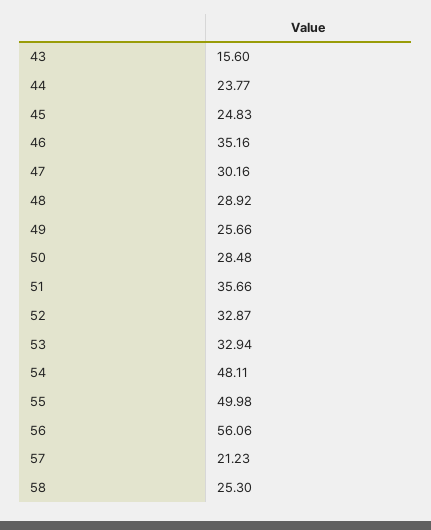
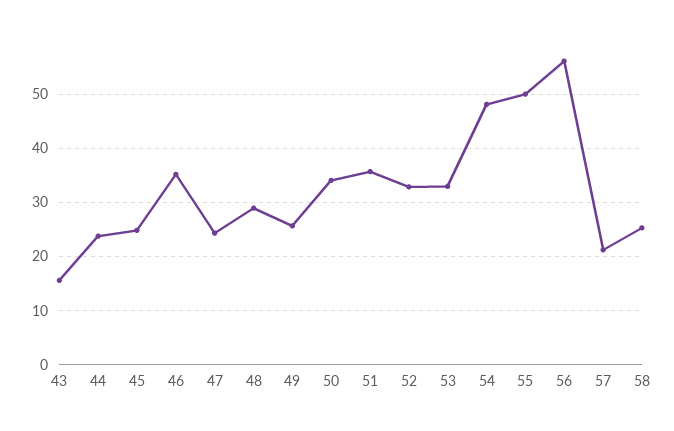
  {
    "43": 15.6,
    "44": 23.77,
    "45": 24.83,
    "46": 35.16,
-   "47": 30.16,
+   "47": 24,
    "48": 28.92,
    "49": 25.66,
-   "50": 28.48,
+   "50": 34,
    "51": 35.66,
    "52": 32.87,
    "53": 32.94,
    "54": 48.11,
    "55": 49.98,
    "56": 56.06,
    "57": 21.23,
    "58": 25.3
  }

